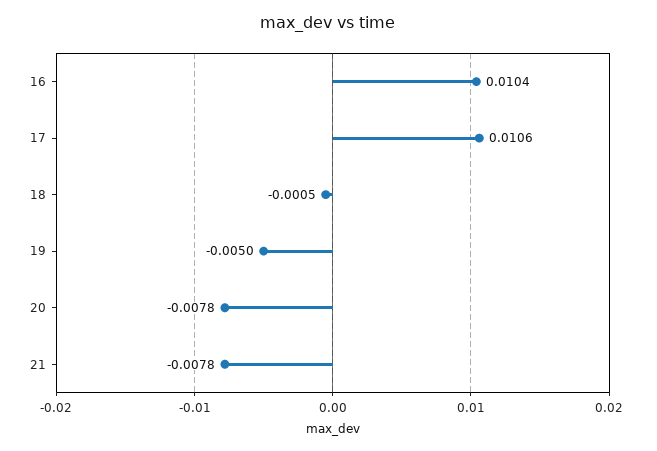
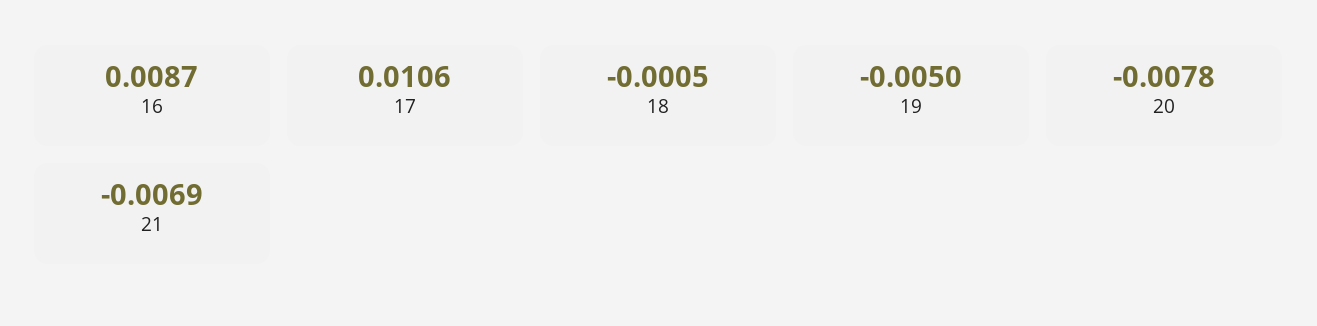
  {
-   "16": 0.0104,
+   "16": 0.0087,
    "17": 0.0106,
    "18": -0.0005,
    "19": -0.005,
    "20": -0.0078,
-   "21": -0.0078
+   "21": -0.0069
  }

